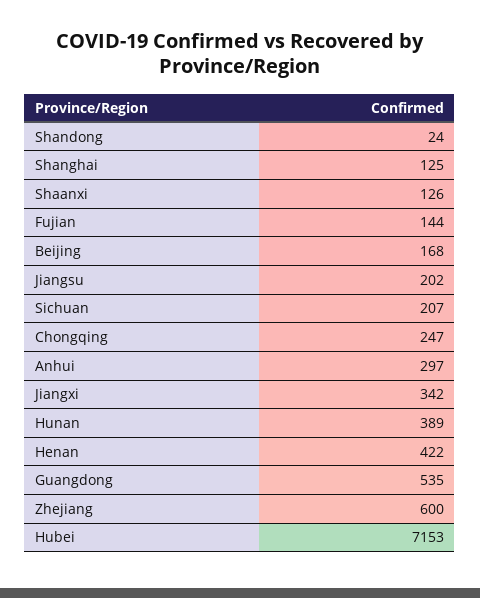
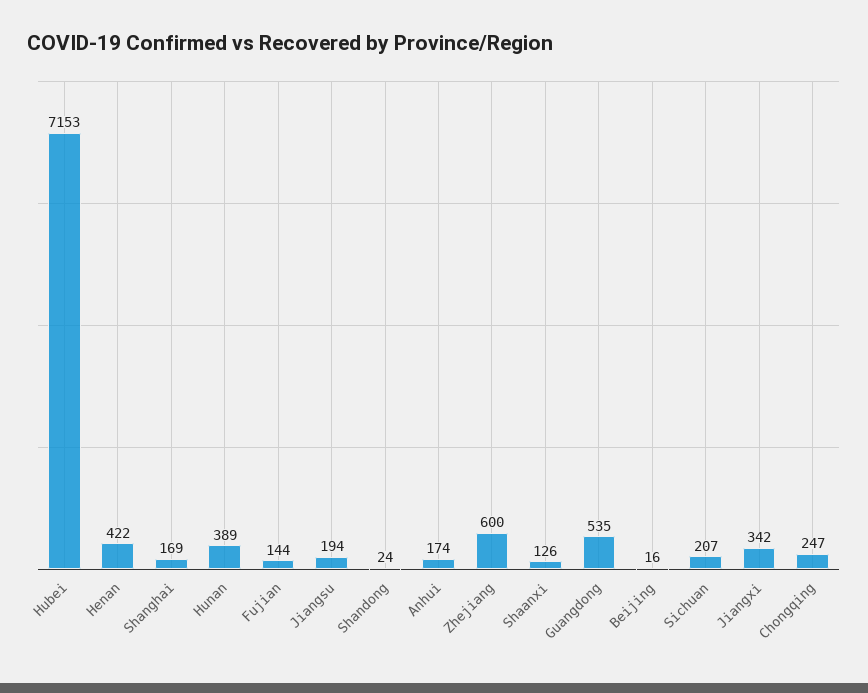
  {
    "Shandong": 24,
-   "Shanghai": 125,
+   "Shanghai": 169,
    "Shaanxi": 126,
    "Fujian": 144,
-   "Beijing": 168,
+   "Beijing": 16,
-   "Jiangsu": 202,
+   "Jiangsu": 194,
    "Sichuan": 207,
    "Chongqing": 247,
-   "Anhui": 297,
+   "Anhui": 174,
    "Jiangxi": 342,
    "Hunan": 389,
    "Henan": 422,
    "Guangdong": 535,
    "Zhejiang": 600,
    "Hubei": 7153
  }

